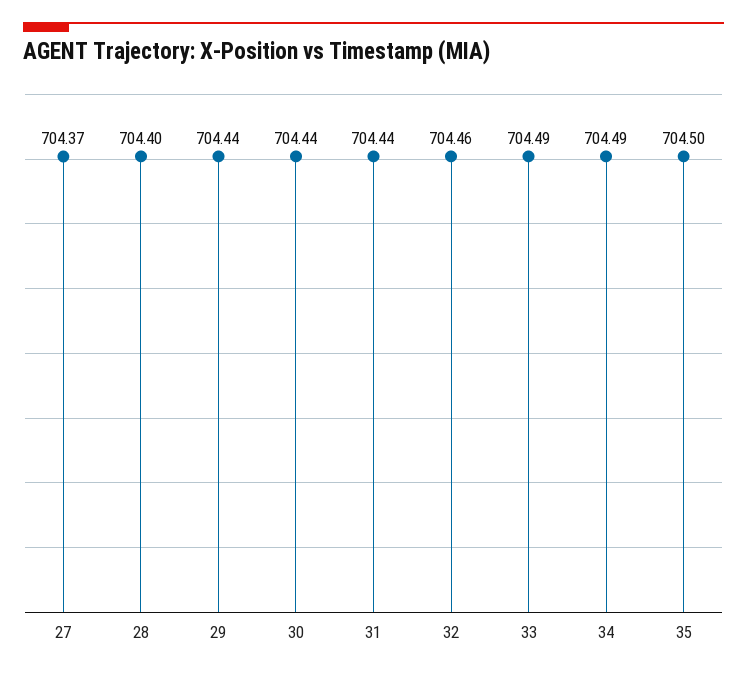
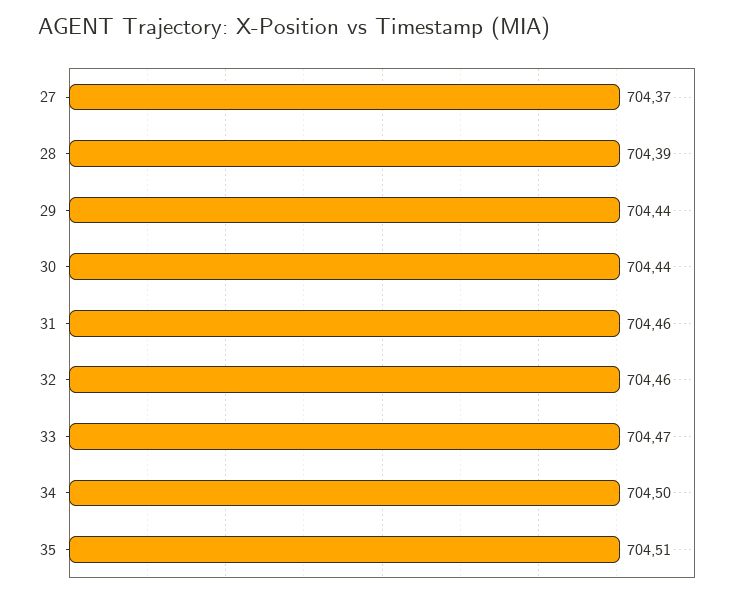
  {
    "27": 704.37,
-   "28": 704.4,
+   "28": 704.39,
    "29": 704.44,
    "30": 704.44,
-   "31": 704.44,
+   "31": 704.46,
    "32": 704.46,
-   "33": 704.49,
+   "33": 704.47,
-   "34": 704.49,
+   "34": 704.5,
-   "35": 704.5
+   "35": 704.51
  }

